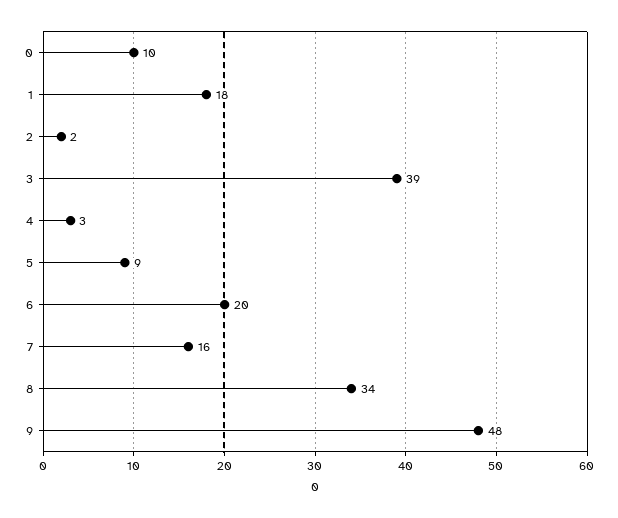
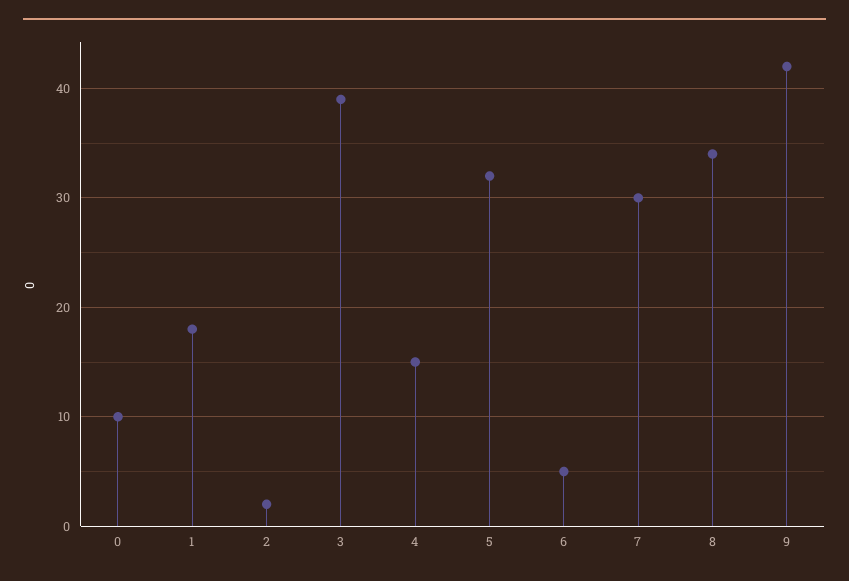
  {
    "0": 10,
    "1": 18,
    "2": 2,
    "3": 39,
-   "4": 3,
+   "4": 15,
-   "5": 9,
+   "5": 32,
-   "6": 20,
+   "6": 5,
-   "7": 16,
+   "7": 30,
    "8": 34,
-   "9": 48
+   "9": 42
  }

